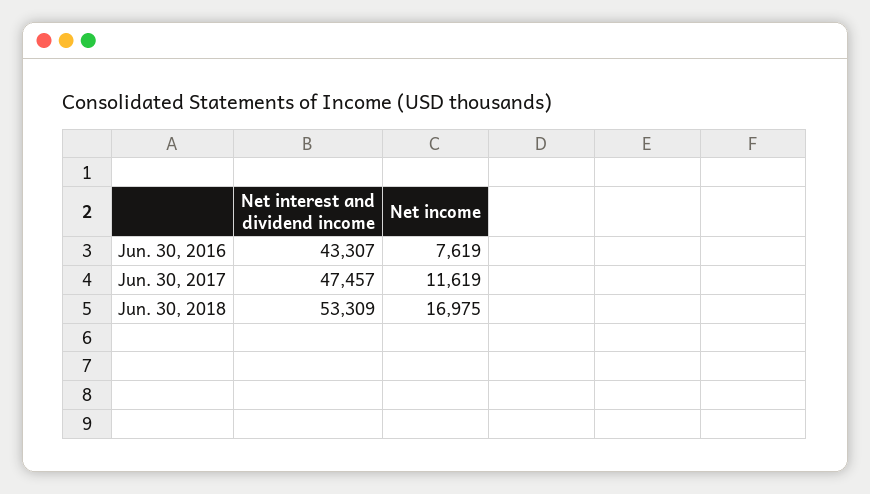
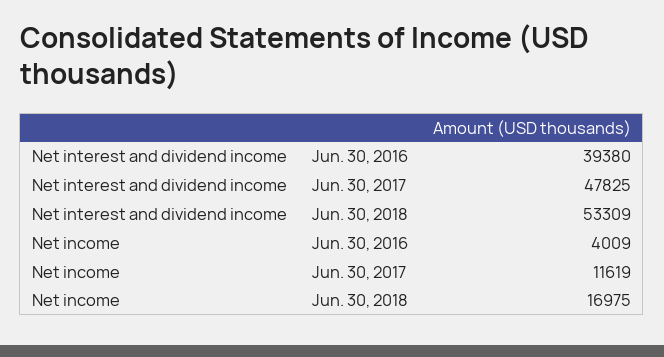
  {
    "Net interest and dividend income": {
-     "Jun. 30, 2016": 43307,
+     "Jun. 30, 2016": 39380,
-     "Jun. 30, 2017": 47457,
+     "Jun. 30, 2017": 47825,
      "Jun. 30, 2018": 53309
    },
    "Net income": {
-     "Jun. 30, 2016": 7619,
+     "Jun. 30, 2016": 4009,
      "Jun. 30, 2017": 11619,
      "Jun. 30, 2018": 16975
    }
  }

